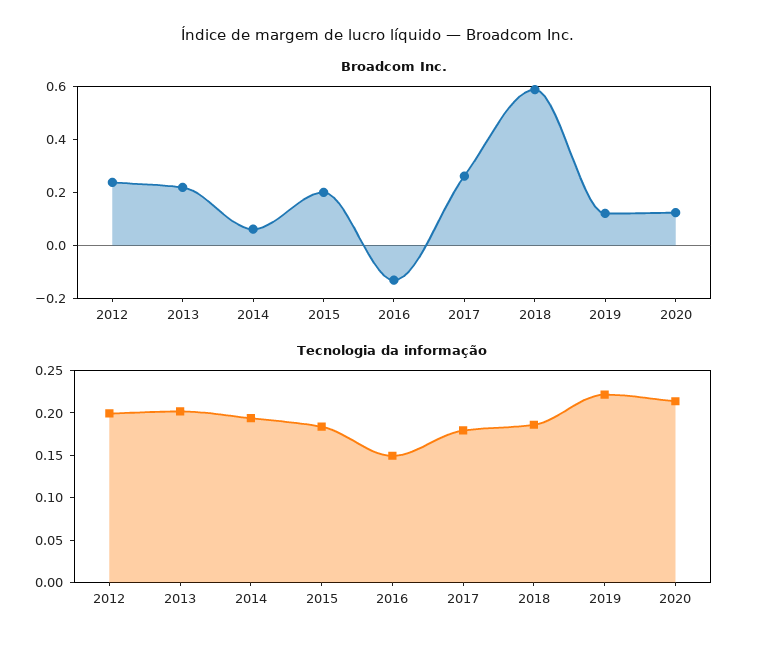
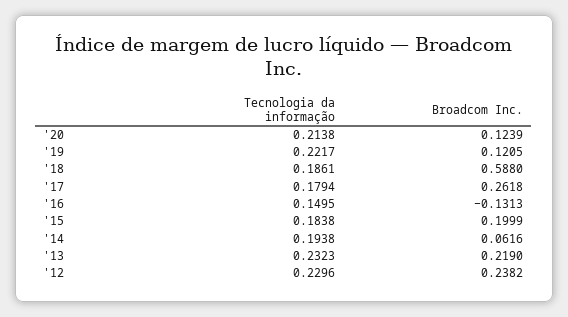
  {
    "Broadcom Inc.": {
      "2012": 0.2382,
      "2013": 0.219,
      "2014": 0.0616,
      "2015": 0.1999,
      "2016": -0.1313,
      "2017": 0.2618,
      "2018": 0.588,
      "2019": 0.1205,
      "2020": 0.1239
    },
    "Tecnologia da informação": {
-     "2012": 0.2,
+     "2012": 0.2296,
-     "2013": 0.2,
+     "2013": 0.2323,
      "2014": 0.1938,
      "2015": 0.1838,
      "2016": 0.1495,
      "2017": 0.1794,
      "2018": 0.1861,
      "2019": 0.2217,
      "2020": 0.2138
    }
  }

